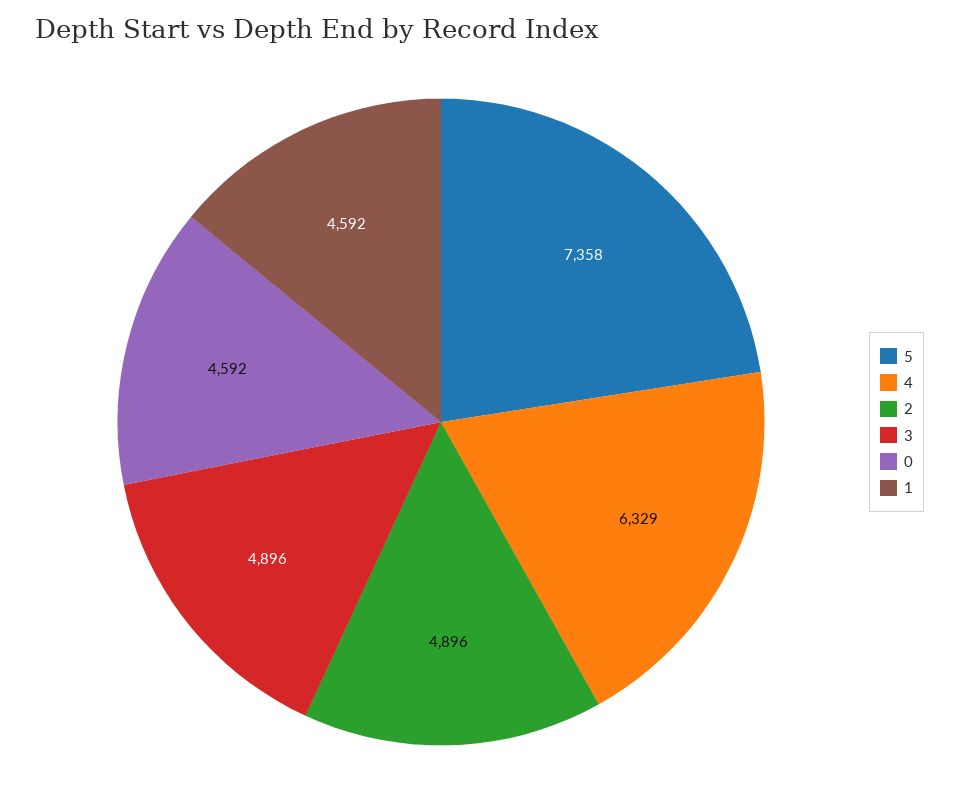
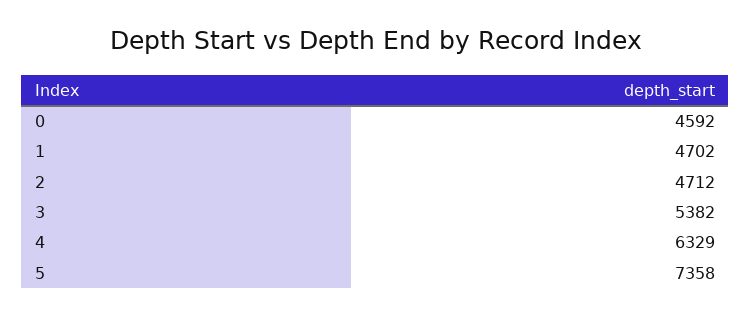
  {
    "5": 7358,
    "4": 6329,
-   "2": 4896,
+   "2": 4712,
-   "3": 4896,
+   "3": 5382,
    "0": 4592,
-   "1": 4592
+   "1": 4702
  }

